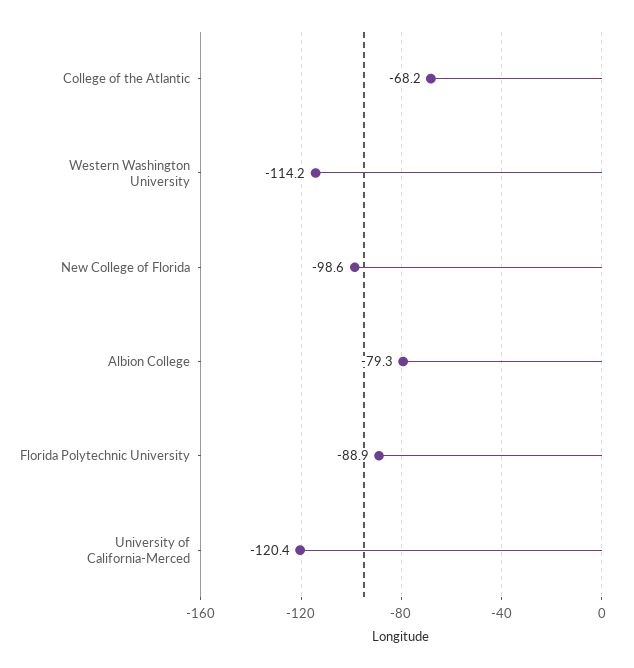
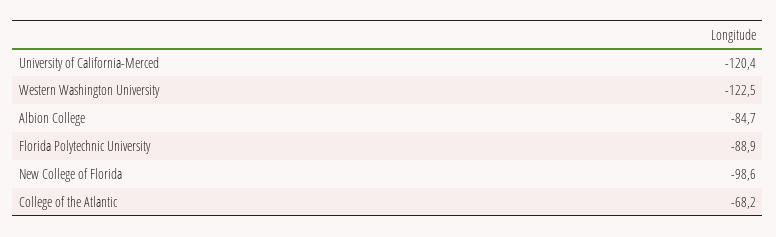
  {
    "College of the Atlantic": -68.2,
-   "Western Washington University": -114.2,
+   "Western Washington University": -122.5,
    "New College of Florida": -98.6,
-   "Albion College": -79.3,
+   "Albion College": -84.7,
    "Florida Polytechnic University": -88.9,
    "University of California-Merced": -120.4
  }

